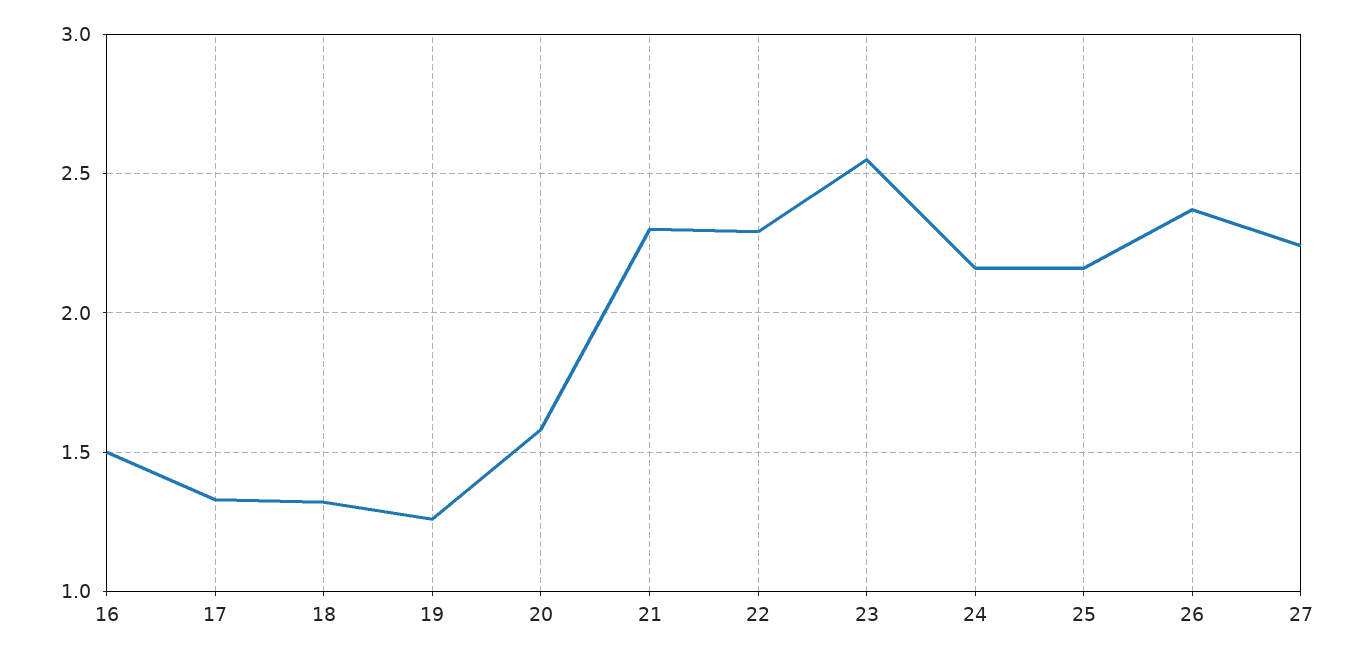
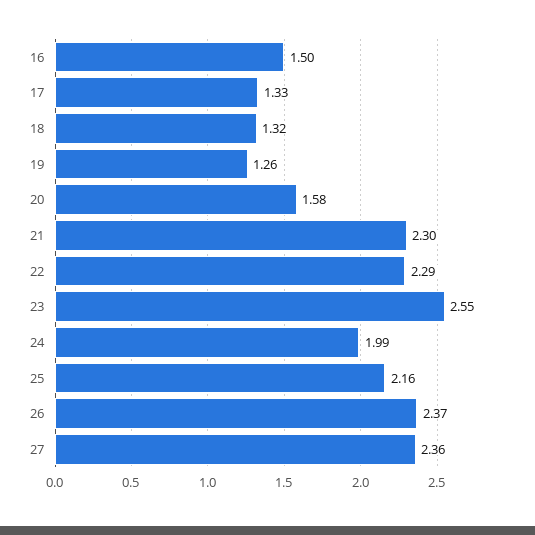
  {
    "16": 1.5,
    "17": 1.33,
    "18": 1.32,
    "19": 1.26,
    "20": 1.58,
    "21": 2.3,
    "22": 2.29,
    "23": 2.55,
-   "24": 2.15,
+   "24": 1.99,
    "25": 2.16,
    "26": 2.37,
-   "27": 2.25
+   "27": 2.36
  }

